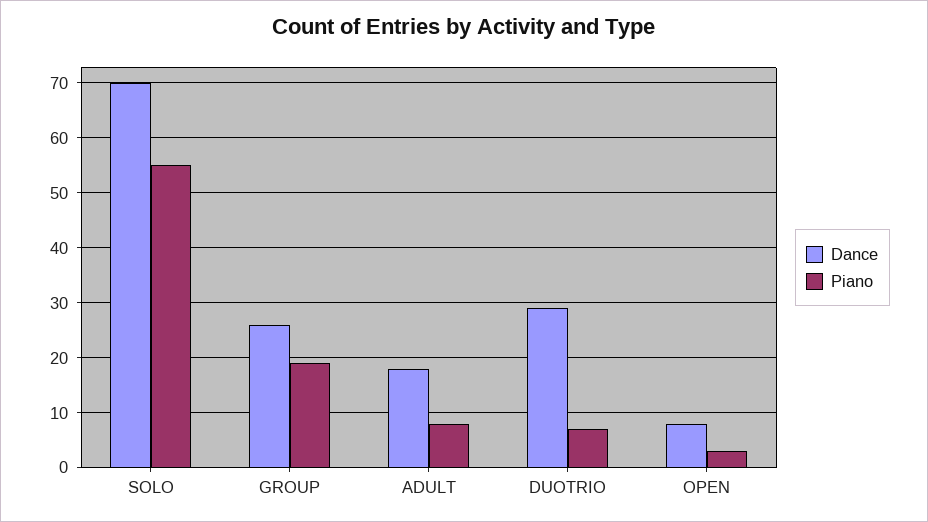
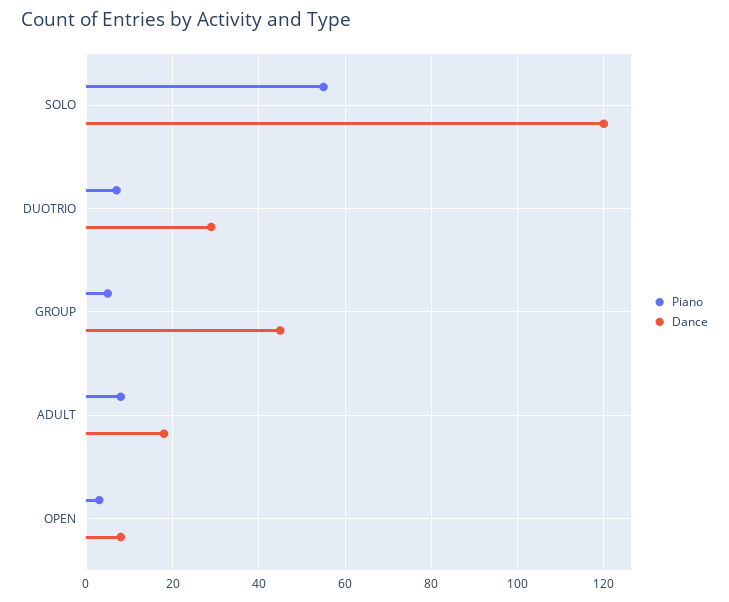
  {
    "Dance": {
-     "SOLO": 70,
+     "SOLO": 120,
-     "GROUP": 25,
+     "GROUP": 45,
      "ADULT": 20,
      "DUOTRIO": 30,
      "OPEN": 10
    },
    "Piano": {
      "SOLO": 55,
-     "GROUP": 20,
+     "GROUP": 5,
      "ADULT": 10,
      "DUOTRIO": 5,
      "OPEN": 5
    }
  }

